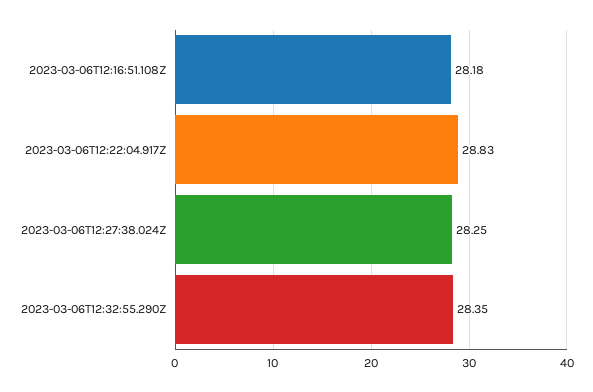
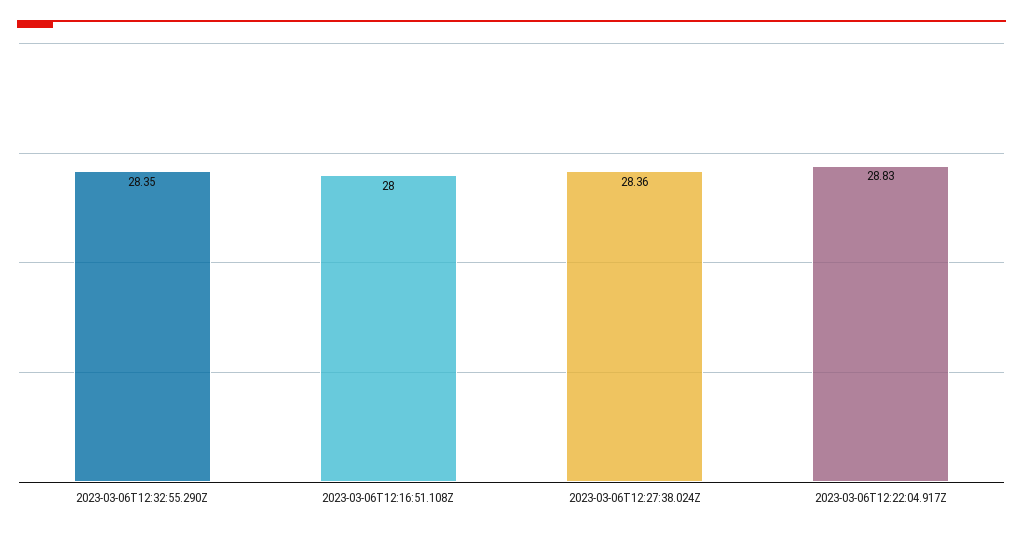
  {
-   "2023-03-06T12:16:51.108Z": 28.18,
+   "2023-03-06T12:16:51.108Z": 28,
    "2023-03-06T12:22:04.917Z": 28.83,
-   "2023-03-06T12:27:38.024Z": 28.25,
+   "2023-03-06T12:27:38.024Z": 28.36,
    "2023-03-06T12:32:55.290Z": 28.35
  }

